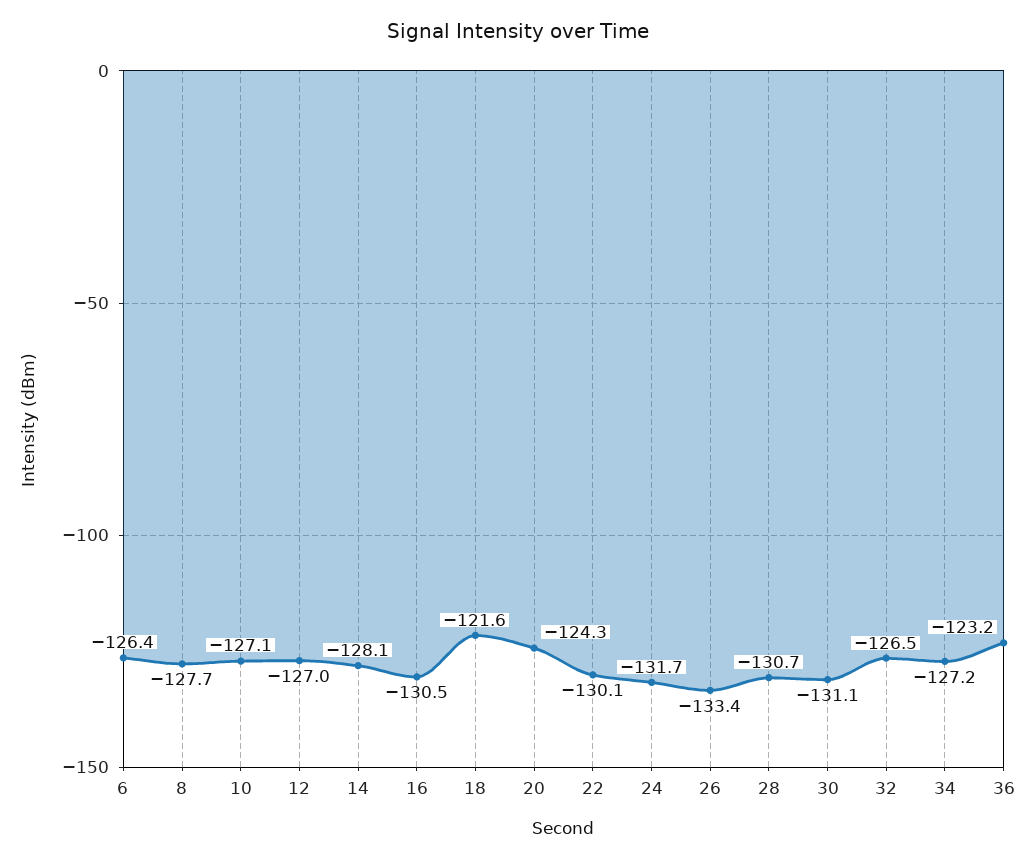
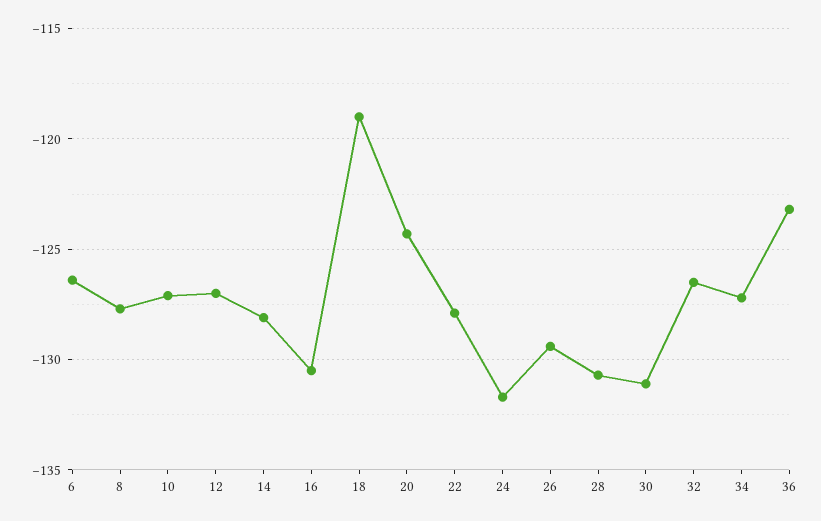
  {
    "6": -126.4,
    "8": -127.7,
    "10": -127.1,
    "12": -127,
    "14": -128.1,
    "16": -130.5,
-   "18": -121.6,
+   "18": -119,
    "20": -124.3,
-   "22": -130.1,
+   "22": -128,
    "24": -131.7,
-   "26": -133.4,
+   "26": -129.5,
    "28": -130.7,
    "30": -131.1,
    "32": -126.5,
    "34": -127.2,
    "36": -123.2
  }

